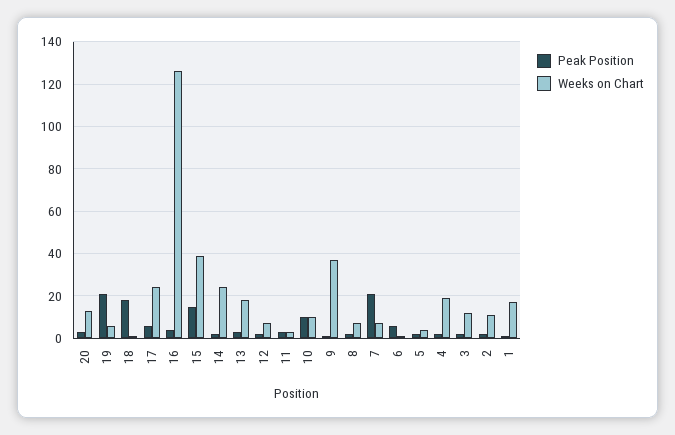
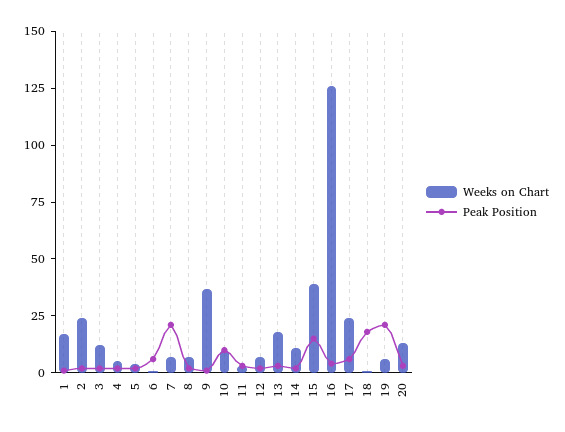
  {
    "Peak Position": {
      "20": 5,
      "19": 20,
      "18": 20,
      "17": 5,
      "16": 5,
      "15": 15,
      "14": 0,
      "13": 5,
      "12": 0,
      "11": 5,
      "10": 10,
      "9": 0,
      "8": 0,
      "7": 20,
      "6": 5,
      "5": 0,
      "4": 0,
      "3": 0,
      "2": 0,
      "1": 0
    },
    "Weeks on Chart": {
      "20": 15,
      "19": 5,
      "18": 0,
      "17": 25,
      "16": 125,
      "15": 40,
-     "14": 25,
+     "14": 10,
      "13": 20,
      "12": 5,
      "11": 5,
      "10": 10,
      "9": 35,
      "8": 5,
      "7": 5,
      "6": 0,
      "5": 5,
-     "4": 20,
+     "4": 5,
      "3": 10,
-     "2": 10,
+     "2": 25,
      "1": 15
    }
  }

